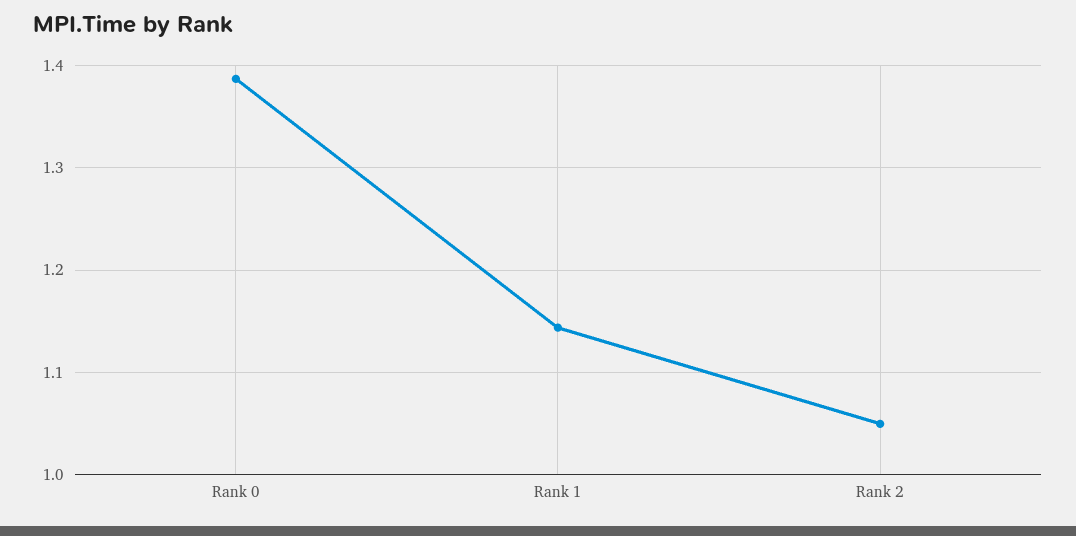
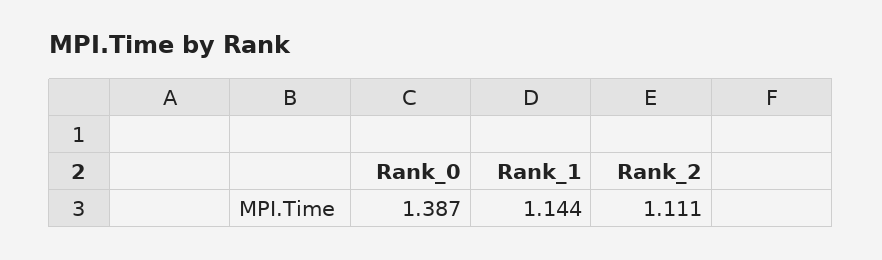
  {
    "Rank 0": 1.387,
    "Rank 1": 1.144,
-   "Rank 2": 1.05
+   "Rank 2": 1.111
  }

